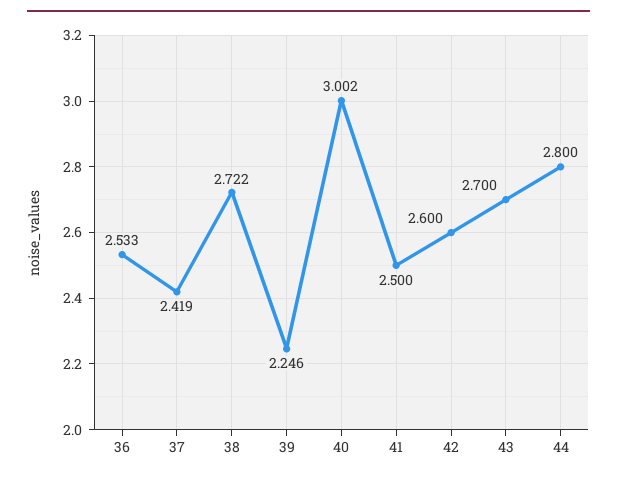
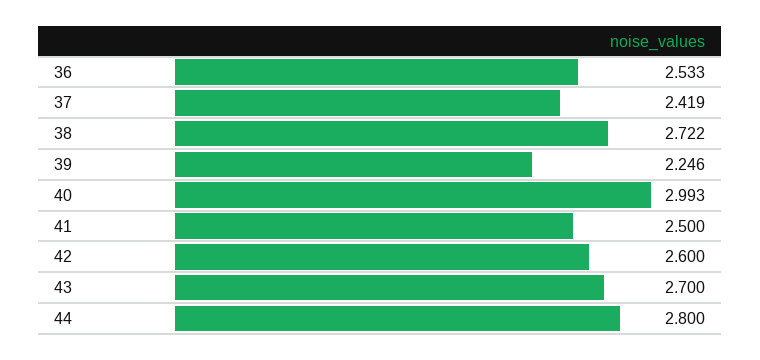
  {
    "36": 2.533,
    "37": 2.419,
    "38": 2.722,
    "39": 2.246,
-   "40": 3.002,
+   "40": 2.993,
    "41": 2.5,
    "42": 2.6,
    "43": 2.7,
    "44": 2.8
  }

